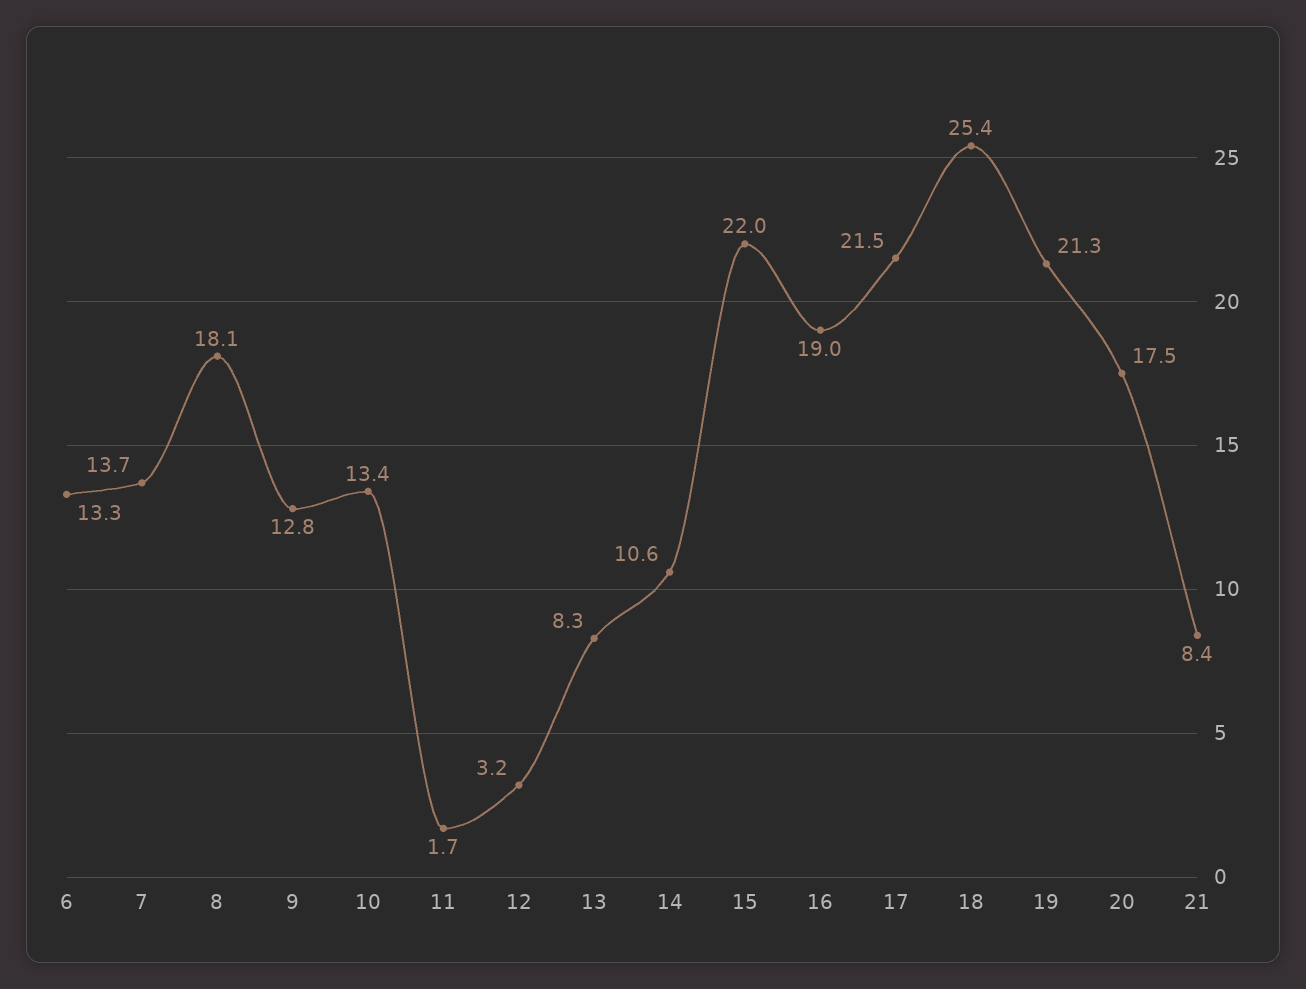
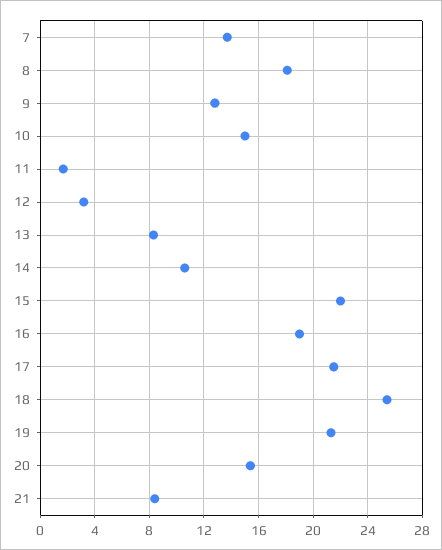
  {
-   "6": 13.3,
    "7": 13.7,
    "8": 18.1,
    "9": 12.8,
-   "10": 13.4,
+   "10": 15,
    "11": 1.7,
    "12": 3.2,
    "13": 8.3,
    "14": 10.6,
    "15": 22,
    "16": 19,
    "17": 21.5,
    "18": 25.4,
    "19": 21.3,
-   "20": 17.5,
+   "20": 15.5,
    "21": 8.4
  }

